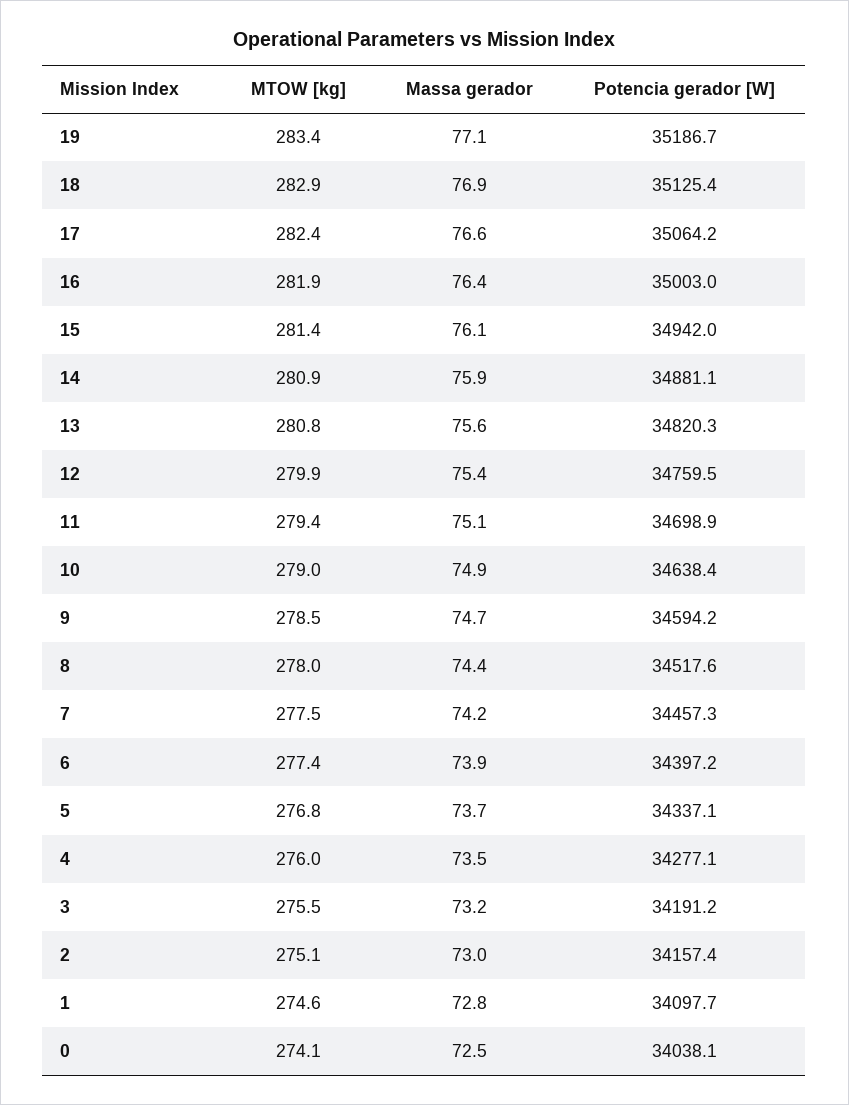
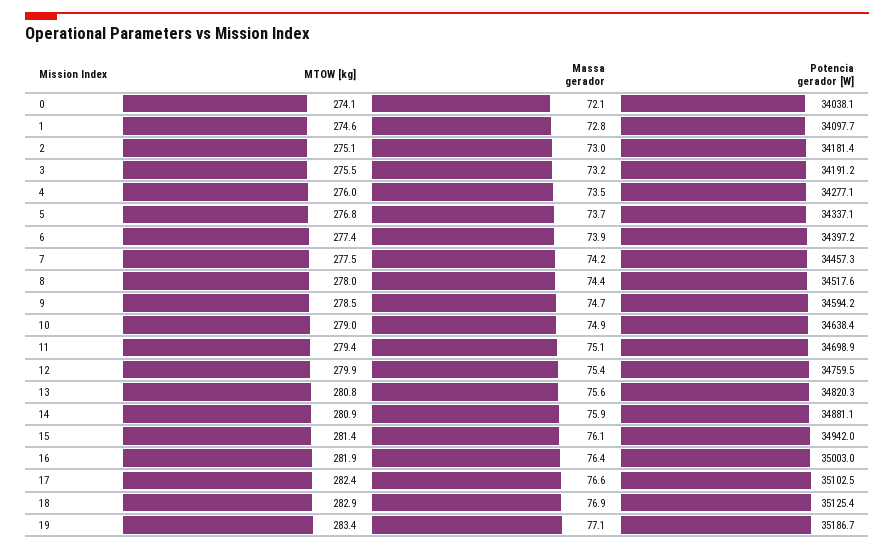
  {
    "MTOW [kg]": {
      "19": 283.4,
      "18": 282.9,
      "17": 282.4,
      "16": 281.9,
      "15": 281.4,
      "14": 280.9,
      "13": 280.8,
      "12": 279.9,
      "11": 279.4,
      "10": 279,
      "9": 278.5,
      "8": 278,
      "7": 277.5,
      "6": 277.4,
      "5": 276.8,
      "4": 276,
      "3": 275.5,
      "2": 275.1,
      "1": 274.6,
      "0": 274.1
    },
    "Massa gerador": {
      "19": 77.1,
      "18": 76.9,
      "17": 76.6,
      "16": 76.4,
      "15": 76.1,
      "14": 75.9,
      "13": 75.6,
      "12": 75.4,
      "11": 75.1,
      "10": 74.9,
      "9": 74.7,
      "8": 74.4,
      "7": 74.2,
      "6": 73.9,
      "5": 73.7,
      "4": 73.5,
      "3": 73.2,
      "2": 73,
      "1": 72.8,
-     "0": 72.5
+     "0": 72.1
    },
    "Potencia gerador [W]": {
      "19": 35186.7,
      "18": 35125.4,
-     "17": 35064.2,
+     "17": 35102.5,
      "16": 35003,
      "15": 34942,
      "14": 34881.1,
      "13": 34820.3,
      "12": 34759.5,
      "11": 34698.9,
      "10": 34638.4,
      "9": 34594.2,
      "8": 34517.6,
      "7": 34457.3,
      "6": 34397.2,
      "5": 34337.1,
      "4": 34277.1,
      "3": 34191.2,
-     "2": 34157.4,
+     "2": 34181.4,
      "1": 34097.7,
      "0": 34038.1
    }
  }

